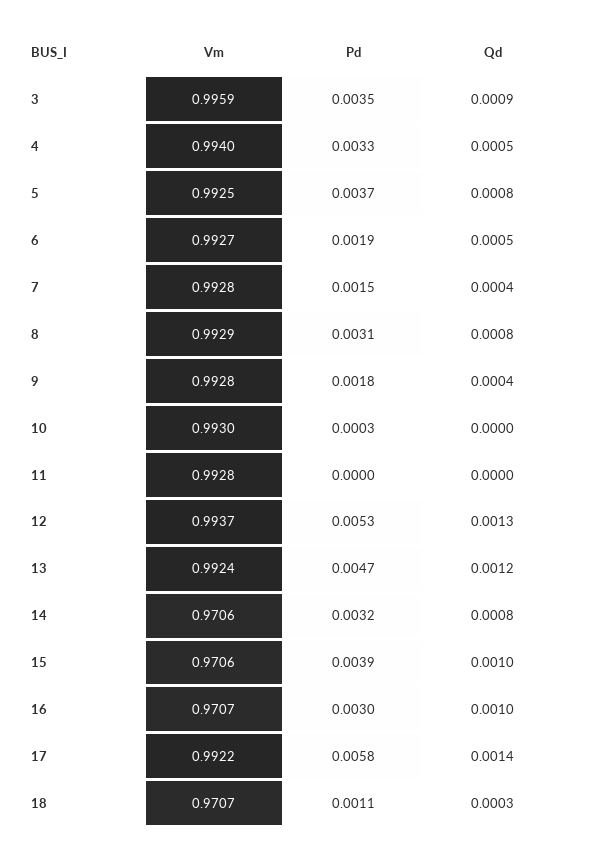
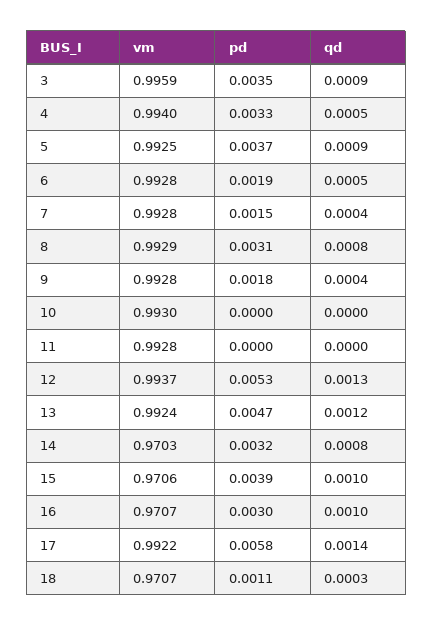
  {
    "Vm": {
      "3": 0.9959,
      "4": 0.994,
      "5": 0.9925,
-     "6": 0.9927,
+     "6": 0.9928,
      "7": 0.9928,
      "8": 0.9929,
      "9": 0.9928,
      "10": 0.993,
      "11": 0.9928,
      "12": 0.9937,
      "13": 0.9924,
-     "14": 0.9706,
+     "14": 0.9703,
      "15": 0.9706,
      "16": 0.9707,
      "17": 0.9922,
      "18": 0.9707
    },
    "Pd": {
      "3": 0.0035,
      "4": 0.0033,
      "5": 0.0037,
      "6": 0.0019,
      "7": 0.0015,
      "8": 0.0031,
      "9": 0.0018,
-     "10": 0.0003,
+     "10": 0,
      "11": 0,
      "12": 0.0053,
      "13": 0.0047,
      "14": 0.0032,
      "15": 0.0039,
      "16": 0.003,
      "17": 0.0058,
      "18": 0.0011
    },
    "Qd": {
      "3": 0.0009,
      "4": 0.0005,
-     "5": 0.0008,
+     "5": 0.0009,
      "6": 0.0005,
      "7": 0.0004,
      "8": 0.0008,
      "9": 0.0004,
      "10": 0,
      "11": 0,
      "12": 0.0013,
      "13": 0.0012,
      "14": 0.0008,
      "15": 0.001,
      "16": 0.001,
      "17": 0.0014,
      "18": 0.0003
    }
  }

